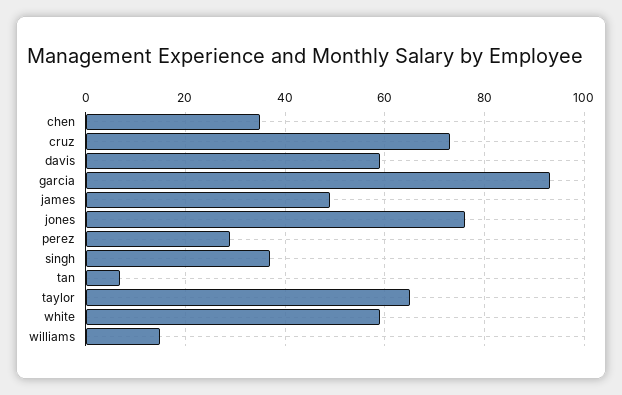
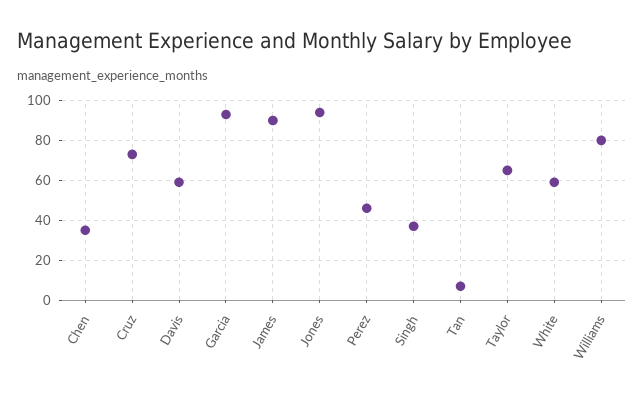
  {
    "chen": 35,
    "cruz": 75,
    "davis": 60,
    "garcia": 95,
-   "james": 50,
+   "james": 90,
-   "jones": 75,
+   "jones": 95,
-   "perez": 30,
+   "perez": 45,
    "singh": 35,
    "tan": 5,
    "taylor": 65,
    "white": 60,
-   "williams": 15
+   "williams": 80
  }

